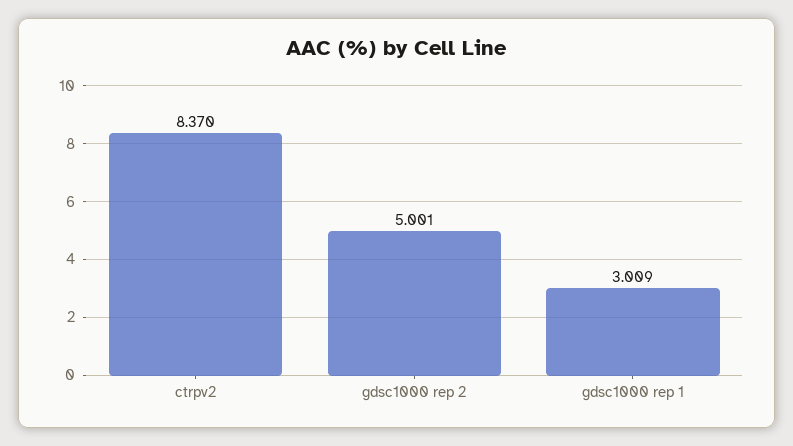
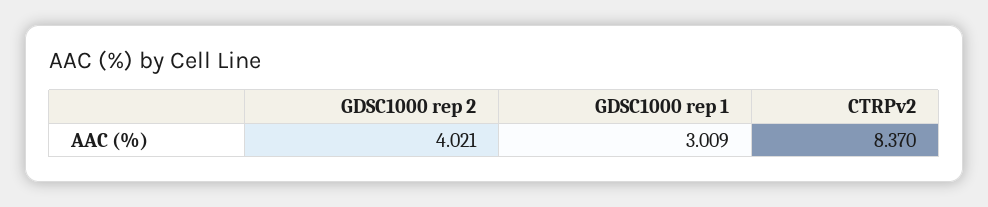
  {
    "ctrpv2": 8.37,
-   "gdsc1000 rep 2": 5.001,
+   "gdsc1000 rep 2": 4.021,
    "gdsc1000 rep 1": 3.009
  }

